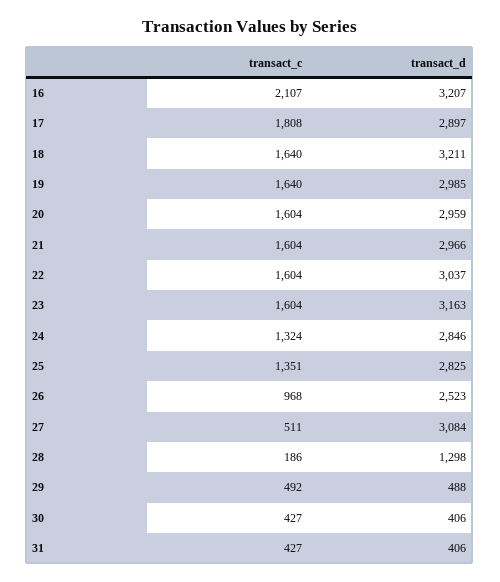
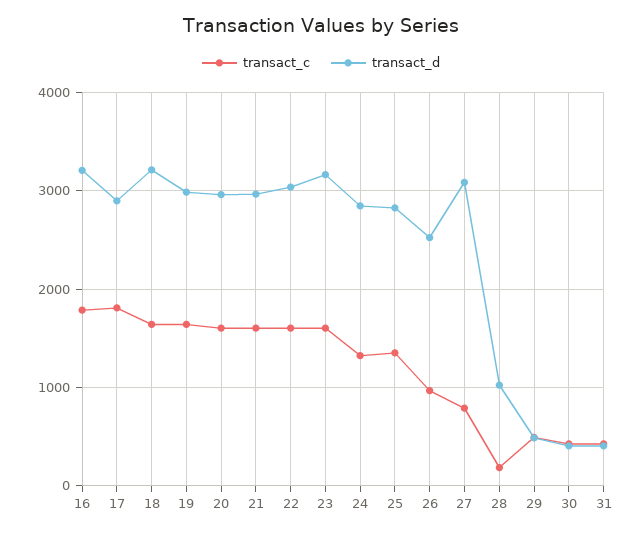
  {
    "transact_c": {
-     "16": 2107,
+     "16": 1800,
      "17": 1808,
      "18": 1640,
      "19": 1640,
      "20": 1604,
      "21": 1604,
      "22": 1604,
      "23": 1604,
      "24": 1324,
      "25": 1351,
      "26": 968,
-     "27": 511,
+     "27": 800,
      "28": 186,
      "29": 492,
      "30": 427,
      "31": 427
    },
    "transact_d": {
      "16": 3207,
      "17": 2897,
      "18": 3211,
      "19": 2985,
      "20": 2959,
      "21": 2966,
      "22": 3037,
      "23": 3163,
      "24": 2846,
      "25": 2825,
      "26": 2523,
      "27": 3084,
-     "28": 1298,
+     "28": 1000,
      "29": 488,
      "30": 406,
      "31": 406
    }
  }

